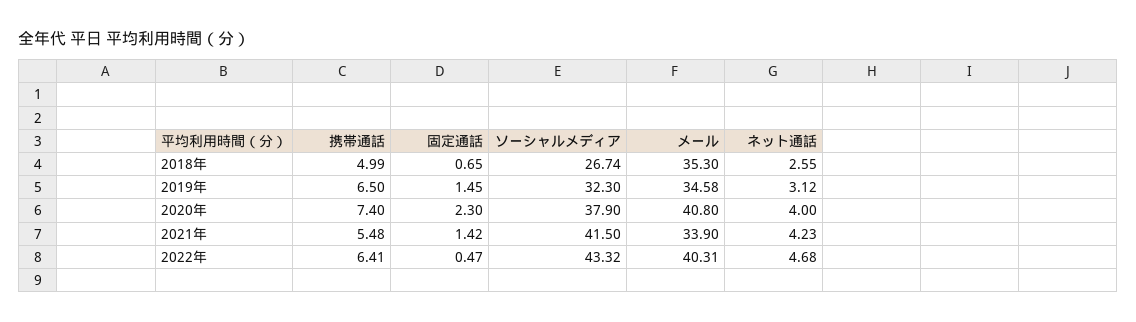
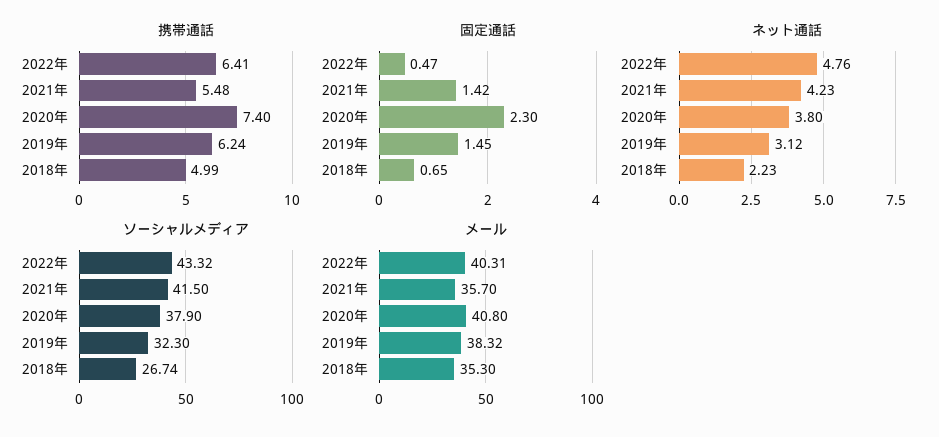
  {
    "携帯通話": {
      "2018年": 4.99,
-     "2019年": 6.5,
+     "2019年": 6.24,
      "2020年": 7.4,
      "2021年": 5.48,
      "2022年": 6.41
    },
    "固定通話": {
      "2018年": 0.65,
      "2019年": 1.45,
      "2020年": 2.3,
      "2021年": 1.42,
      "2022年": 0.47
    },
    "ソーシャルメディア": {
      "2018年": 26.74,
      "2019年": 32.3,
      "2020年": 37.9,
      "2021年": 41.5,
      "2022年": 43.32
    },
    "メール": {
      "2018年": 35.3,
-     "2019年": 34.58,
+     "2019年": 38.32,
      "2020年": 40.8,
-     "2021年": 33.9,
+     "2021年": 35.7,
      "2022年": 40.31
    },
    "ネット通話": {
-     "2018年": 2.55,
+     "2018年": 2.23,
      "2019年": 3.12,
-     "2020年": 4,
+     "2020年": 3.8,
      "2021年": 4.23,
-     "2022年": 4.68
+     "2022年": 4.76
    }
  }

